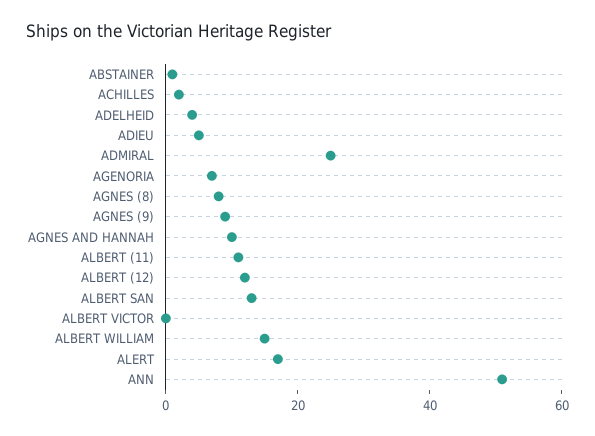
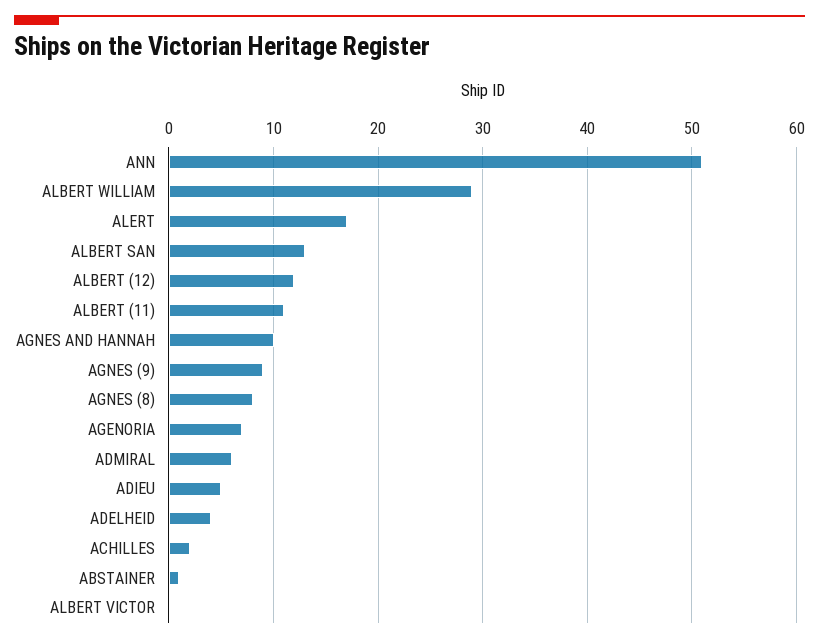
  {
    "ABSTAINER": 1,
    "ACHILLES": 2,
    "ADELHEID": 4,
    "ADIEU": 5,
-   "ADMIRAL": 25,
+   "ADMIRAL": 6,
    "AGENORIA": 7,
    "AGNES (8)": 8,
    "AGNES (9)": 9,
    "AGNES AND HANNAH": 10,
    "ALBERT (11)": 11,
    "ALBERT (12)": 12,
    "ALBERT SAN": 13,
    "ALBERT VICTOR": 0,
-   "ALBERT WILLIAM": 15,
+   "ALBERT WILLIAM": 29,
    "ALERT": 17,
    "ANN": 51
  }

